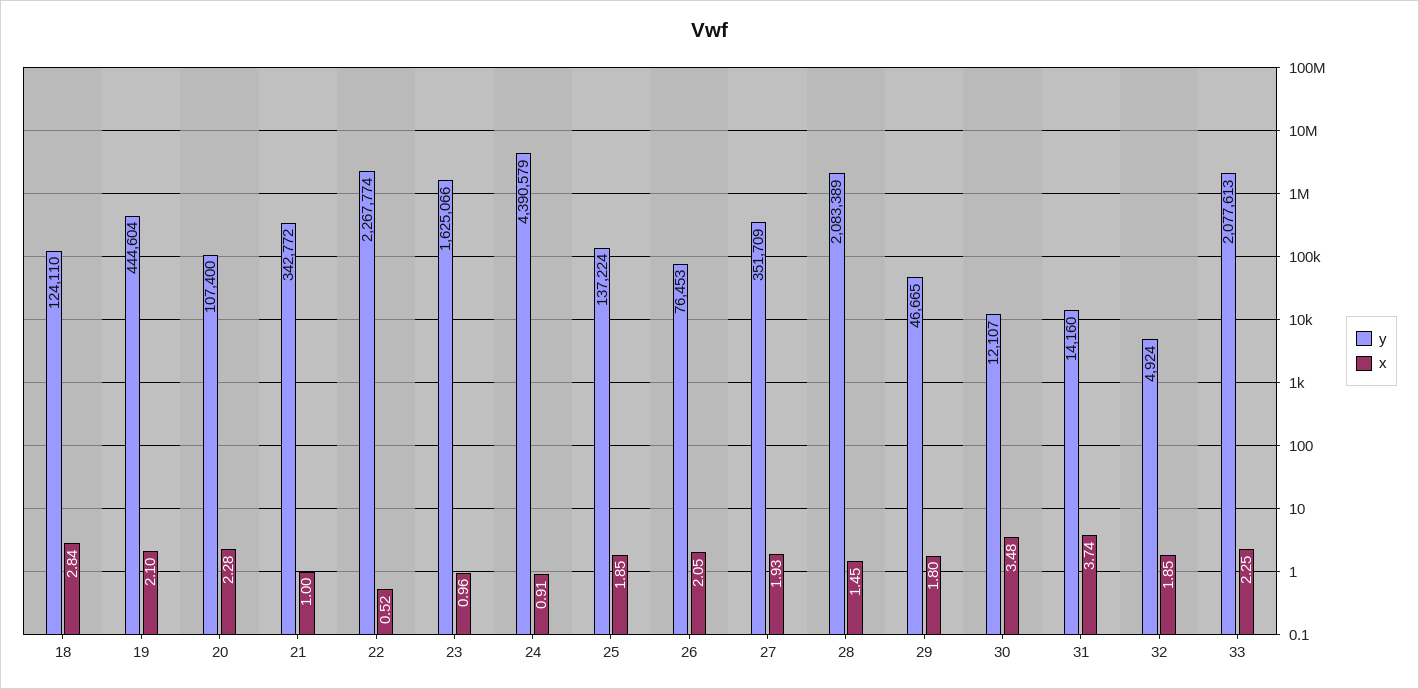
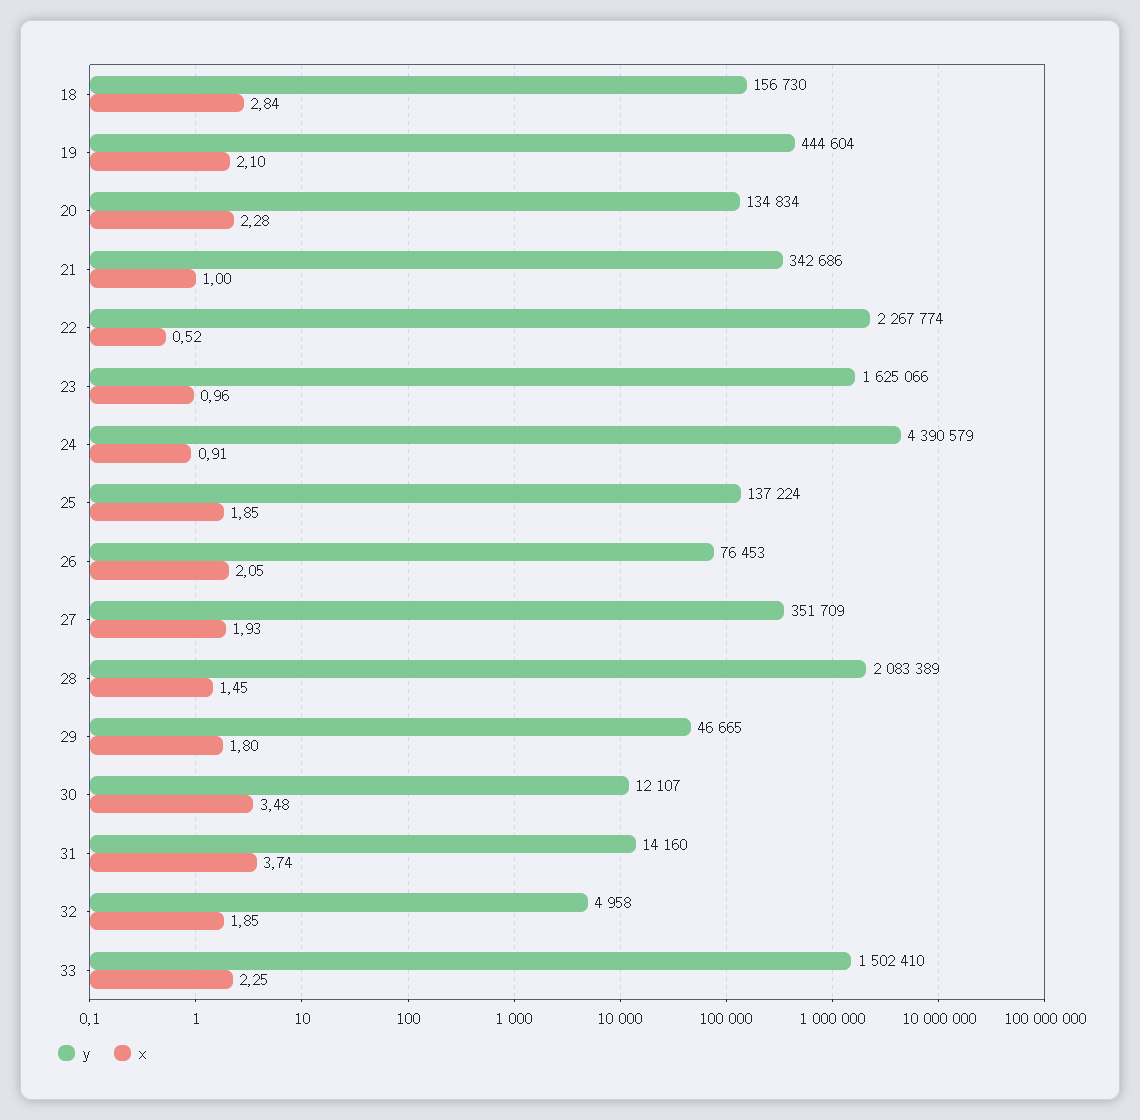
  {
    "y": {
-     "18": 124110,
+     "18": 156730,
      "19": 444604,
-     "20": 107400,
+     "20": 134834,
-     "21": 342772,
+     "21": 342686,
      "22": 2267774,
      "23": 1625066,
      "24": 4390579,
      "25": 137224,
      "26": 76453,
      "27": 351709,
      "28": 2083389,
      "29": 46665,
      "30": 12107,
      "31": 14160,
-     "32": 4924,
+     "32": 4958,
-     "33": 2077613
+     "33": 1502410
    },
    "x": {
      "18": 2.84,
      "19": 2.1,
      "20": 2.28,
      "21": 1,
      "22": 0.52,
      "23": 0.96,
      "24": 0.91,
      "25": 1.85,
      "26": 2.05,
      "27": 1.93,
      "28": 1.45,
      "29": 1.8,
      "30": 3.48,
      "31": 3.74,
      "32": 1.85,
      "33": 2.25
    }
  }

